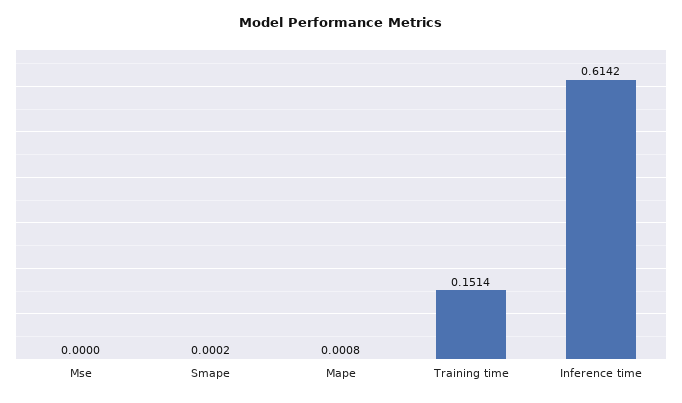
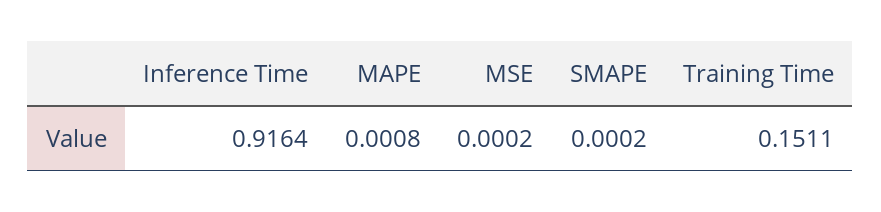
  {
-   "Mse": 0,
+   "Mse": 0.0002,
    "Smape": 0.0002,
    "Mape": 0.0008,
-   "Training time": 0.1514,
+   "Training time": 0.1511,
-   "Inference time": 0.6142
+   "Inference time": 0.9164
  }

